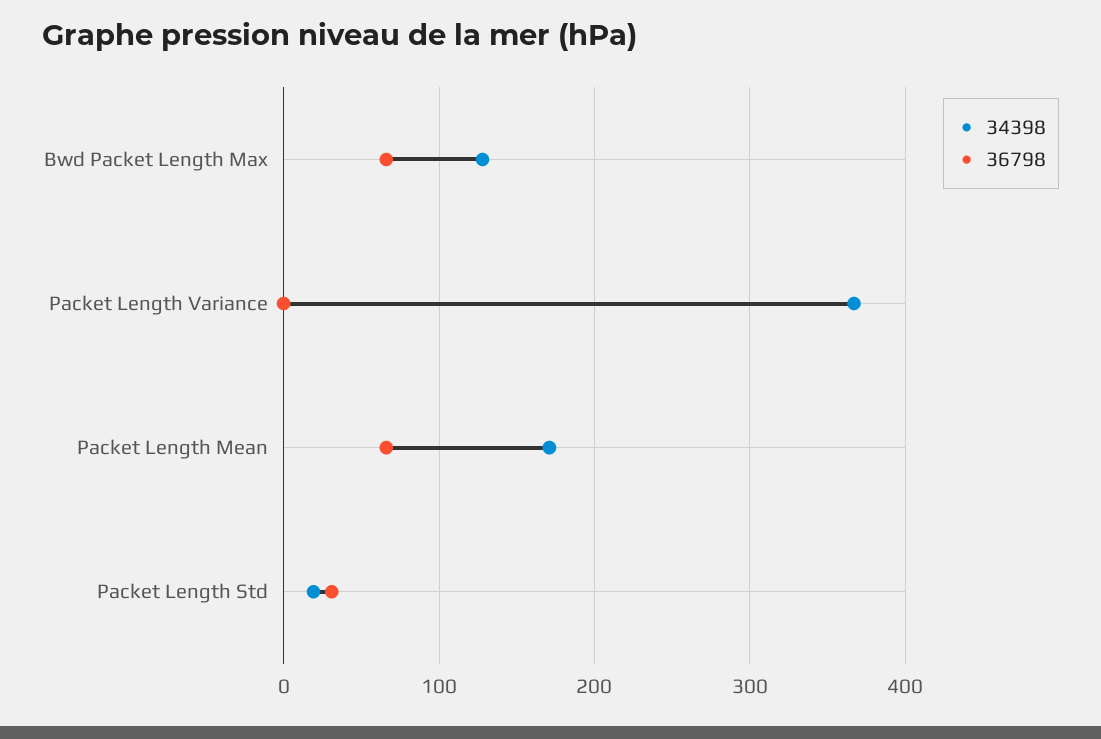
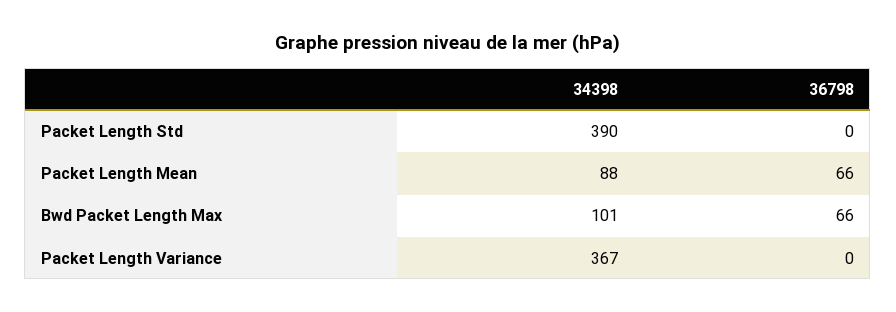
  {
    "34398": {
-     "Bwd Packet Length Max": 130,
+     "Bwd Packet Length Max": 101,
      "Packet Length Variance": 367,
-     "Packet Length Mean": 170,
+     "Packet Length Mean": 88,
-     "Packet Length Std": 20
+     "Packet Length Std": 390
    },
    "36798": {
      "Bwd Packet Length Max": 66,
      "Packet Length Variance": 0,
      "Packet Length Mean": 66,
-     "Packet Length Std": 30
+     "Packet Length Std": 0
    }
  }

